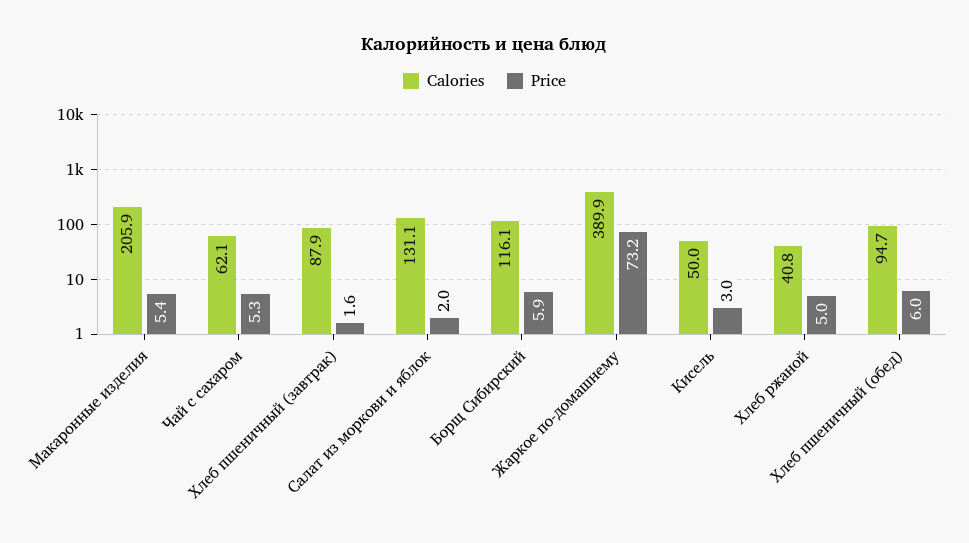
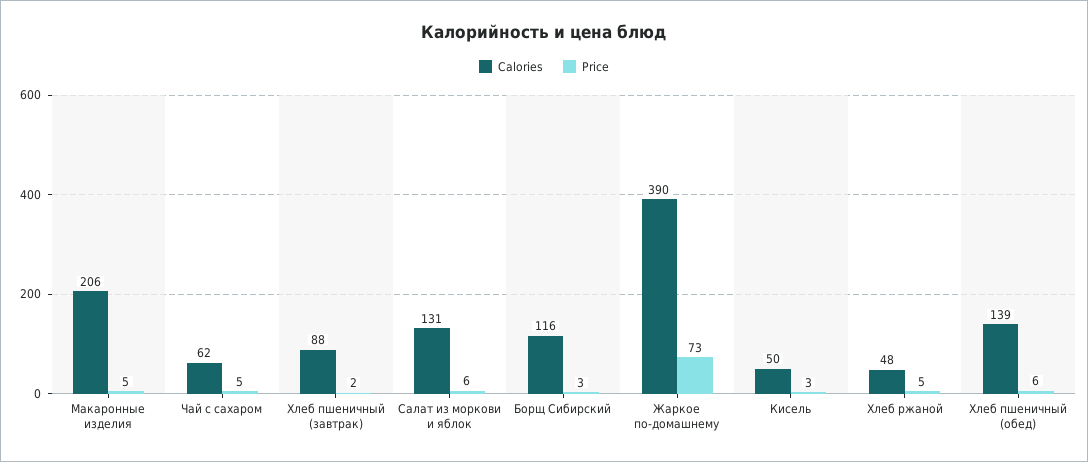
  {
    "Calories": {
      "Макаронные изделия": 205.9,
      "Чай с сахаром": 62.1,
      "Хлеб пшеничный (завтрак)": 87.9,
      "Салат из моркови и яблок": 131.1,
      "Борщ Сибирский": 116.1,
      "Жаркое по-домашнему": 389.9,
      "Кисель": 50,
-     "Хлеб ржаной": 40.8,
+     "Хлеб ржаной": 48,
-     "Хлеб пшеничный (обед)": 94.7
+     "Хлеб пшеничный (обед)": 139
    },
    "Price": {
      "Макаронные изделия": 5.4,
      "Чай с сахаром": 5.3,
      "Хлеб пшеничный (завтрак)": 1.6,
-     "Салат из моркови и яблок": 2,
+     "Салат из моркови и яблок": 6,
-     "Борщ Сибирский": 5.9,
+     "Борщ Сибирский": 3,
      "Жаркое по-домашнему": 73.2,
      "Кисель": 3,
      "Хлеб ржаной": 5,
      "Хлеб пшеничный (обед)": 6
    }
  }

